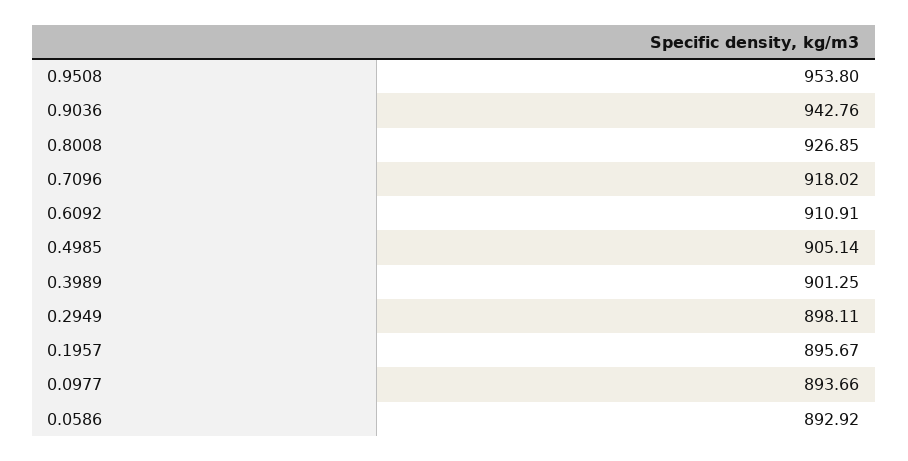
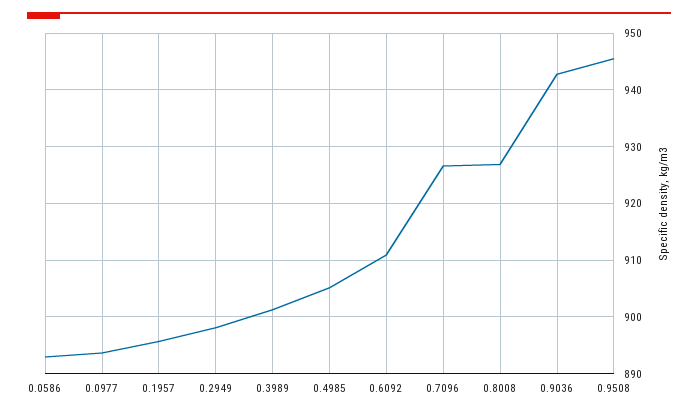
  {
-   "0.9508": 953.8,
+   "0.9508": 946,
    "0.9036": 942.76,
    "0.8008": 926.85,
-   "0.7096": 918.02,
+   "0.7096": 926,
    "0.6092": 910.91,
    "0.4985": 905.14,
    "0.3989": 901.25,
    "0.2949": 898.11,
    "0.1957": 895.67,
    "0.0977": 893.66,
    "0.0586": 892.92
  }

